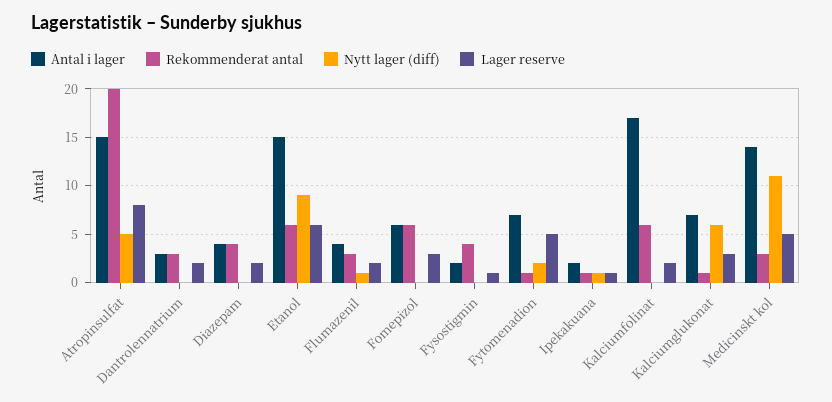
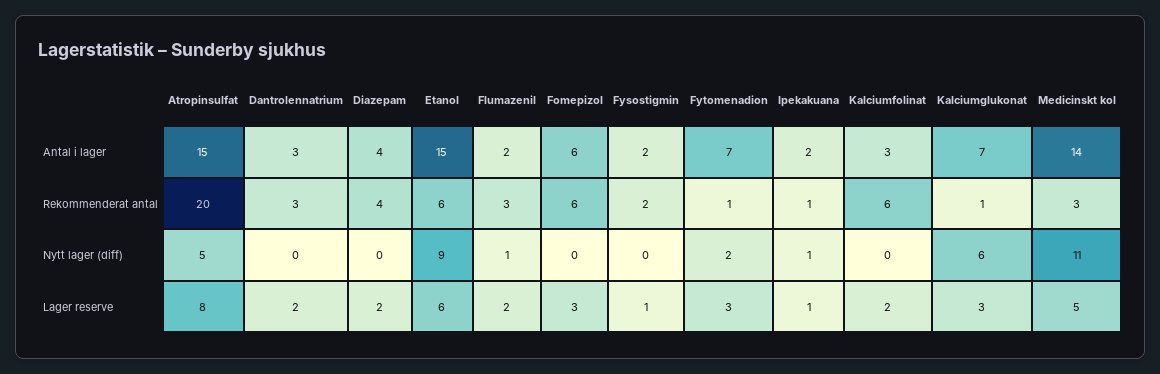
  {
    "Antal i lager": {
      "Atropinsulfat": 15,
      "Dantrolennatrium": 3,
      "Diazepam": 4,
      "Etanol": 15,
-     "Flumazenil": 4,
+     "Flumazenil": 2,
      "Fomepizol": 6,
      "Fysostigmin": 2,
      "Fytomenadion": 7,
      "Ipekakuana": 2,
-     "Kalciumfolinat": 17,
+     "Kalciumfolinat": 3,
      "Kalciumglukonat": 7,
      "Medicinskt kol": 14
    },
    "Rekommenderat antal": {
      "Atropinsulfat": 20,
      "Dantrolennatrium": 3,
      "Diazepam": 4,
      "Etanol": 6,
      "Flumazenil": 3,
      "Fomepizol": 6,
-     "Fysostigmin": 4,
+     "Fysostigmin": 2,
      "Fytomenadion": 1,
      "Ipekakuana": 1,
      "Kalciumfolinat": 6,
      "Kalciumglukonat": 1,
      "Medicinskt kol": 3
    },
    "Nytt lager (diff)": {
      "Atropinsulfat": 5,
      "Dantrolennatrium": 0,
      "Diazepam": 0,
      "Etanol": 9,
      "Flumazenil": 1,
      "Fomepizol": 0,
      "Fysostigmin": 0,
      "Fytomenadion": 2,
      "Ipekakuana": 1,
      "Kalciumfolinat": 0,
      "Kalciumglukonat": 6,
      "Medicinskt kol": 11
    },
    "Lager reserve": {
      "Atropinsulfat": 8,
      "Dantrolennatrium": 2,
      "Diazepam": 2,
      "Etanol": 6,
      "Flumazenil": 2,
      "Fomepizol": 3,
      "Fysostigmin": 1,
-     "Fytomenadion": 5,
+     "Fytomenadion": 3,
      "Ipekakuana": 1,
      "Kalciumfolinat": 2,
      "Kalciumglukonat": 3,
      "Medicinskt kol": 5
    }
  }

